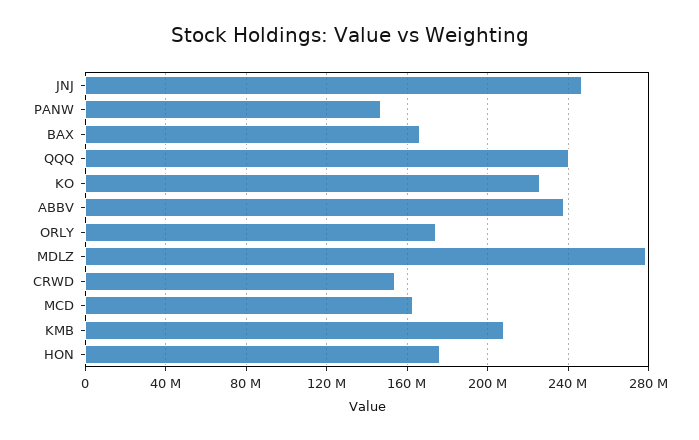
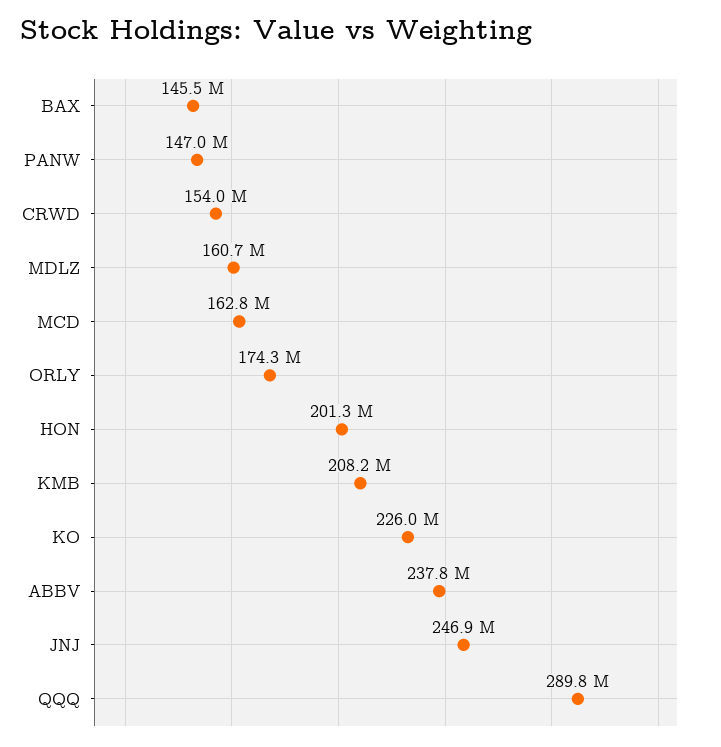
  {
    "JNJ": 246900000,
    "PANW": 147000000,
-   "BAX": 165000000,
+   "BAX": 145500000,
-   "QQQ": 240000000,
+   "QQQ": 289800000,
    "KO": 226000000,
    "ABBV": 237800000,
    "ORLY": 174300000,
-   "MDLZ": 280000000,
+   "MDLZ": 160700000,
    "CRWD": 154000000,
    "MCD": 162800000,
    "KMB": 208200000,
-   "HON": 175000000
+   "HON": 201300000
  }

